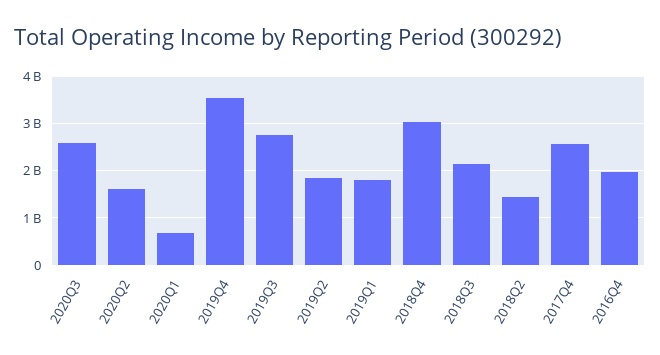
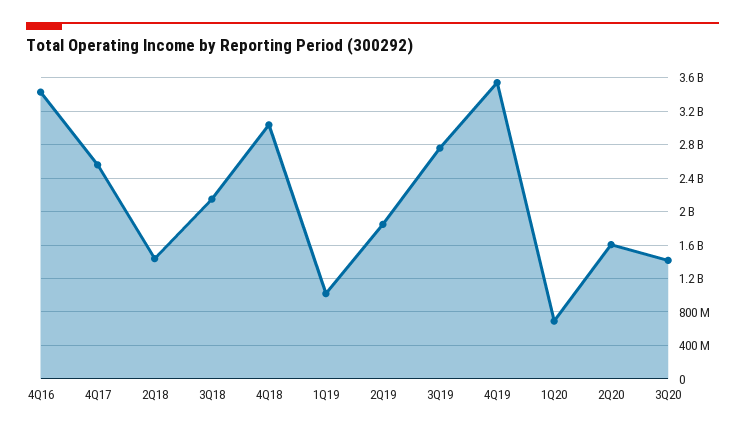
  {
-   "2020Q3": 2600000000,
+   "2020Q3": 1400000000,
    "2020Q2": 1600000000,
    "2020Q1": 700000000,
    "2019Q4": 3500000000,
    "2019Q3": 2800000000,
    "2019Q2": 1800000000,
-   "2019Q1": 1800000000,
+   "2019Q1": 1000000000,
    "2018Q4": 3000000000,
    "2018Q3": 2100000000,
    "2018Q2": 1400000000,
    "2017Q4": 2600000000,
-   "2016Q4": 2000000000
+   "2016Q4": 3400000000
  }

